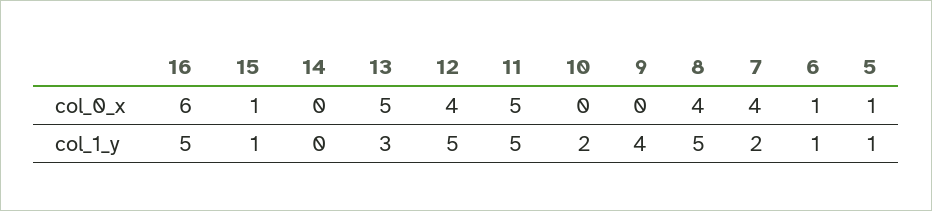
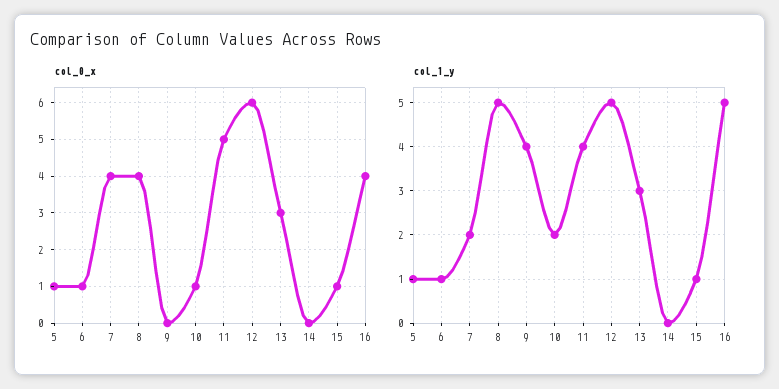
  {
    "col_0_x": {
-     "16": 6,
+     "16": 4,
      "15": 1,
      "14": 0,
-     "13": 5,
+     "13": 3,
-     "12": 4,
+     "12": 6,
      "11": 5,
-     "10": 0,
+     "10": 1,
      "9": 0,
      "8": 4,
      "7": 4,
      "6": 1,
      "5": 1
    },
    "col_1_y": {
      "16": 5,
      "15": 1,
      "14": 0,
      "13": 3,
      "12": 5,
-     "11": 5,
+     "11": 4,
      "10": 2,
      "9": 4,
      "8": 5,
      "7": 2,
      "6": 1,
      "5": 1
    }
  }

